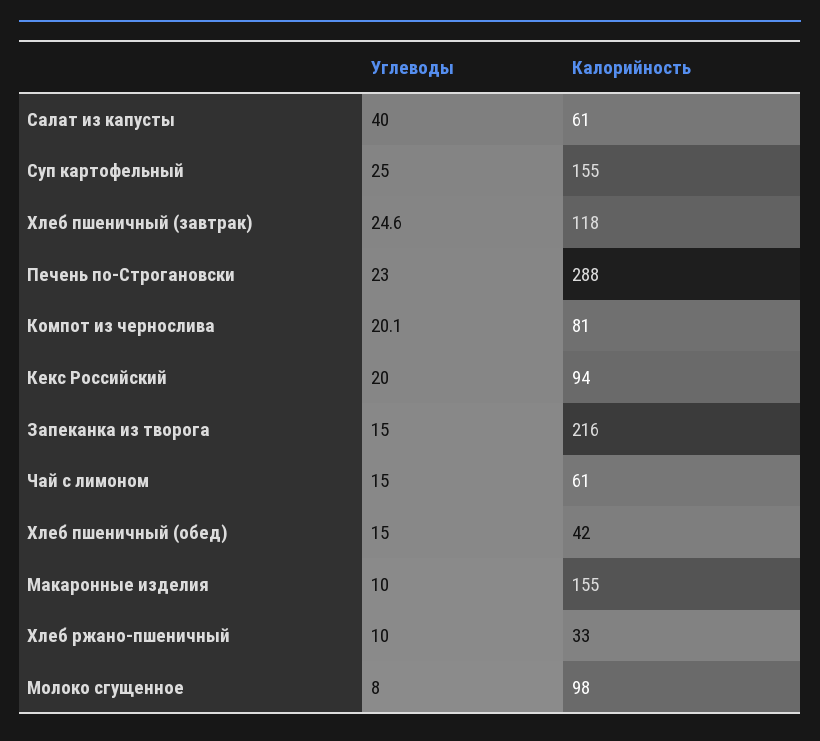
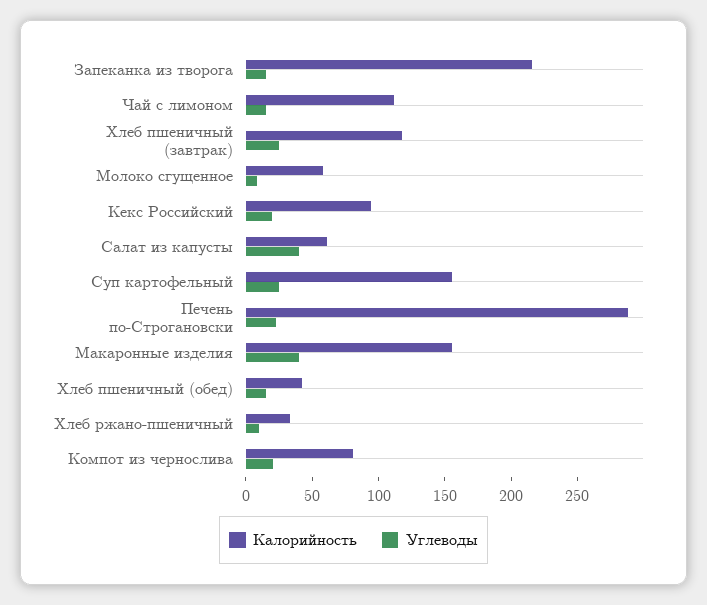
  {
    "Углеводы": {
      "Салат из капусты": 40,
      "Суп картофельный": 25,
      "Хлеб пшеничный (завтрак)": 24.6,
      "Печень по-Строгановски": 23,
      "Компот из чернослива": 20.1,
      "Кекс Российский": 20,
      "Запеканка из творога": 15,
      "Чай с лимоном": 15,
      "Хлеб пшеничный (обед)": 15,
-     "Макаронные изделия": 10,
+     "Макаронные изделия": 40,
      "Хлеб ржано-пшеничный": 10,
      "Молоко сгущенное": 8
    },
    "Калорийность": {
      "Салат из капусты": 61,
      "Суп картофельный": 155,
      "Хлеб пшеничный (завтрак)": 118,
      "Печень по-Строгановски": 288,
      "Компот из чернослива": 81,
      "Кекс Российский": 94,
      "Запеканка из творога": 216,
-     "Чай с лимоном": 61,
+     "Чай с лимоном": 110,
      "Хлеб пшеничный (обед)": 42,
      "Макаронные изделия": 155,
      "Хлеб ржано-пшеничный": 33,
-     "Молоко сгущенное": 98
+     "Молоко сгущенное": 60
    }
  }

